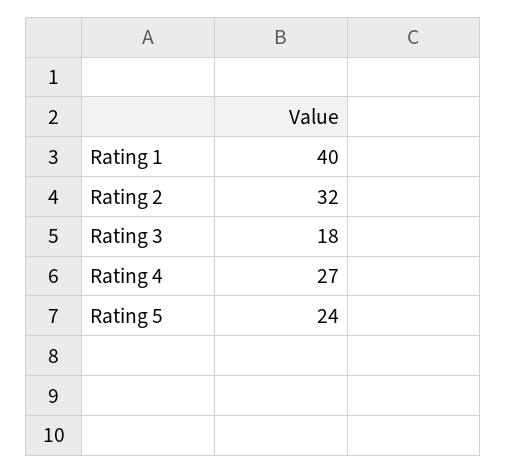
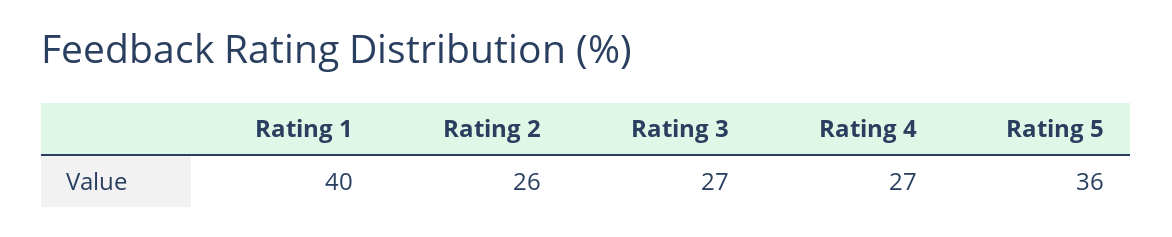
  {
    "Rating 1": 40,
-   "Rating 2": 32,
+   "Rating 2": 26,
-   "Rating 3": 18,
+   "Rating 3": 27,
    "Rating 4": 27,
-   "Rating 5": 24
+   "Rating 5": 36
  }

